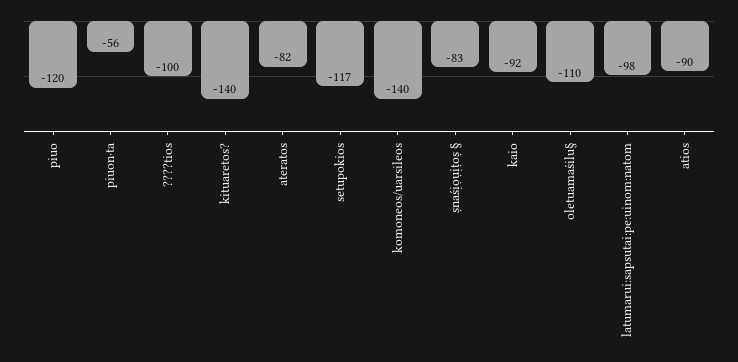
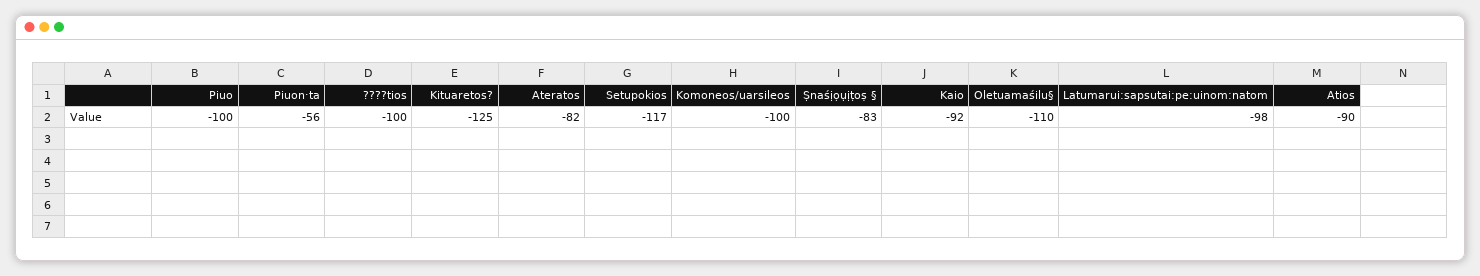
  {
-   "piuo": -120,
+   "piuo": -100,
    "piuon·ta": -56,
    "????tios": -100,
-   "kituaretos?": -140,
+   "kituaretos?": -125,
    "ateratos": -82,
    "setupokios": -117,
-   "komoneos/uarsileos": -140,
+   "komoneos/uarsileos": -100,
    "ṣnaśịọụịṭoṣ §": -83,
    "kaio": -92,
    "oletuamaśilu§": -110,
    "latumarui:sapsutai:pe:uinom:natom": -98,
    "atios": -90
  }

